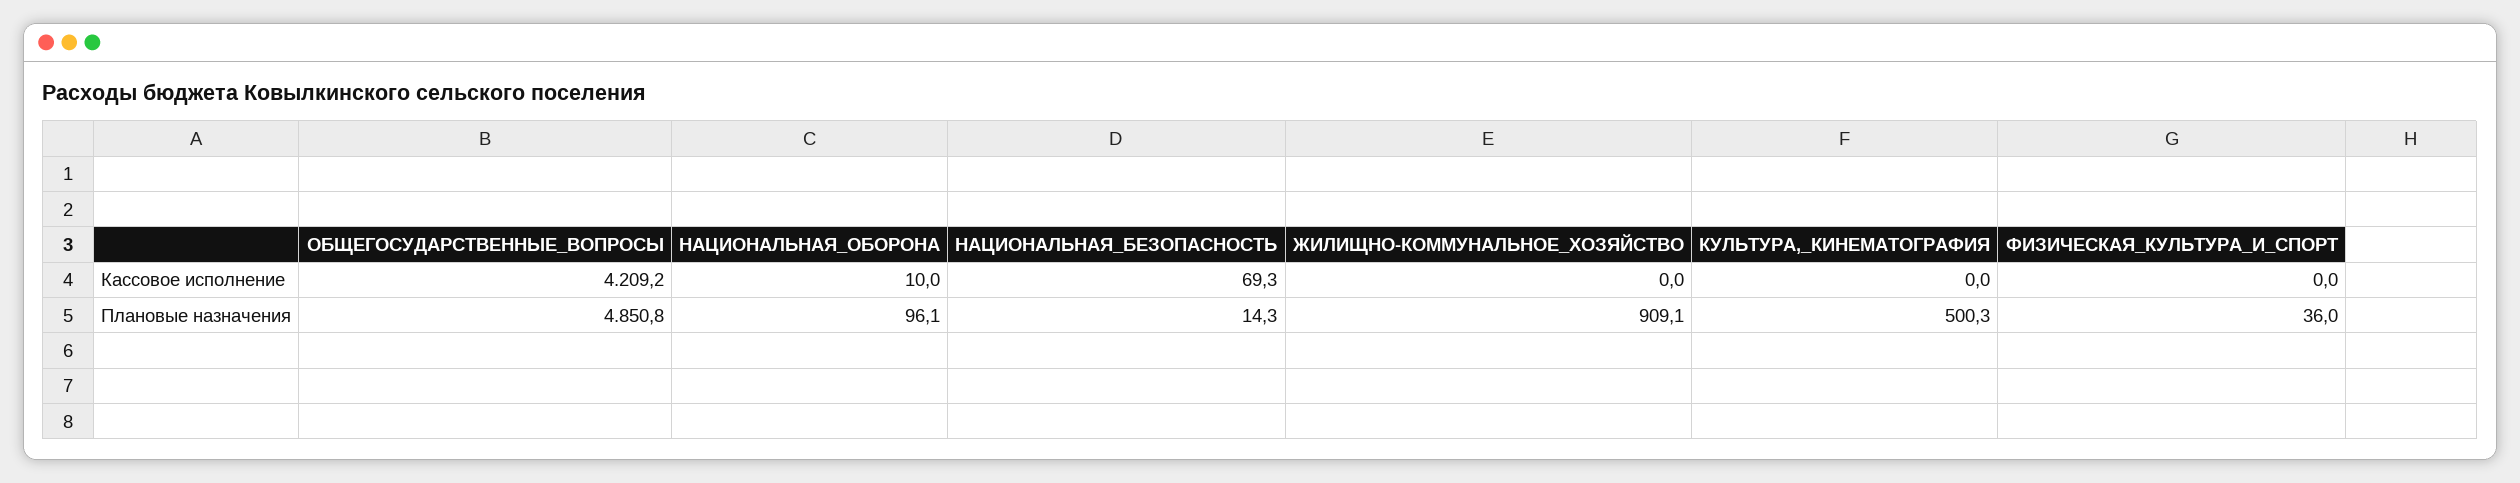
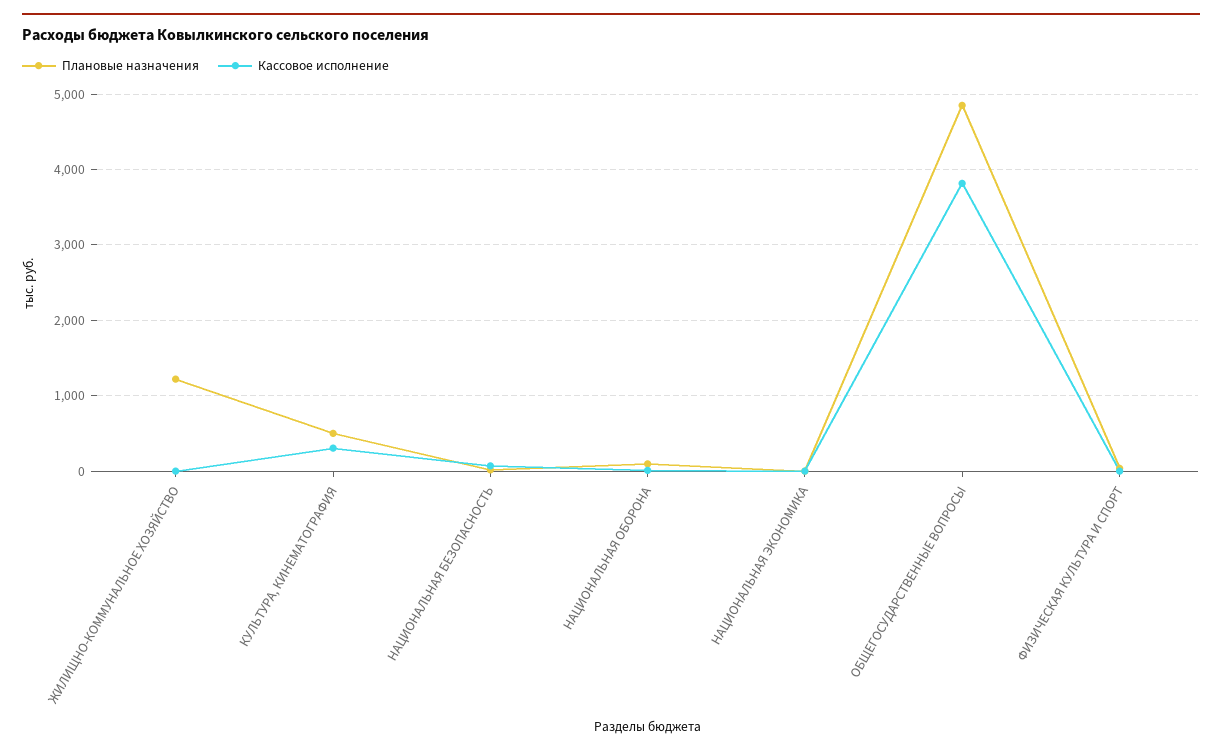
  {
    "Кассовое исполнение": {
-     "ОБЩЕГОСУДАРСТВЕННЫЕ_ВОПРОСЫ": 4209.2,
+     "ОБЩЕГОСУДАРСТВЕННЫЕ_ВОПРОСЫ": 3800,
      "НАЦИОНАЛЬНАЯ_ОБОРОНА": 10,
      "НАЦИОНАЛЬНАЯ_БЕЗОПАСНОСТЬ": 69.3,
      "ЖИЛИЩНО-КОММУНАЛЬНОЕ_ХОЗЯЙСТВО": 0,
-     "КУЛЬТУРА,_КИНЕМАТОГРАФИЯ": 0,
+     "КУЛЬТУРА,_КИНЕМАТОГРАФИЯ": 300,
-     "ФИЗИЧЕСКАЯ_КУЛЬТУРА_И_СПОРТ": 0
+     "ФИЗИЧЕСКАЯ_КУЛЬТУРА_И_СПОРТ": 0,
+     "НАЦИОНАЛЬНАЯ ЭКОНОМИКА": 0
    },
    "Плановые назначения": {
      "ОБЩЕГОСУДАРСТВЕННЫЕ_ВОПРОСЫ": 4850.8,
      "НАЦИОНАЛЬНАЯ_ОБОРОНА": 96.1,
      "НАЦИОНАЛЬНАЯ_БЕЗОПАСНОСТЬ": 14.3,
-     "ЖИЛИЩНО-КОММУНАЛЬНОЕ_ХОЗЯЙСТВО": 909.1,
+     "ЖИЛИЩНО-КОММУНАЛЬНОЕ_ХОЗЯЙСТВО": 1200,
      "КУЛЬТУРА,_КИНЕМАТОГРАФИЯ": 500.3,
-     "ФИЗИЧЕСКАЯ_КУЛЬТУРА_И_СПОРТ": 36
+     "ФИЗИЧЕСКАЯ_КУЛЬТУРА_И_СПОРТ": 36,
+     "НАЦИОНАЛЬНАЯ ЭКОНОМИКА": 0
    }
  }

